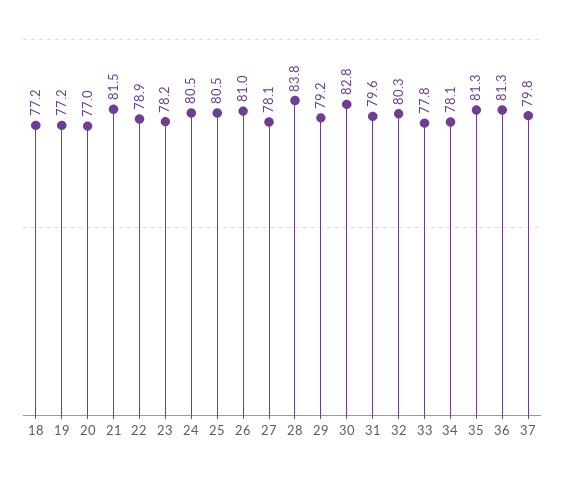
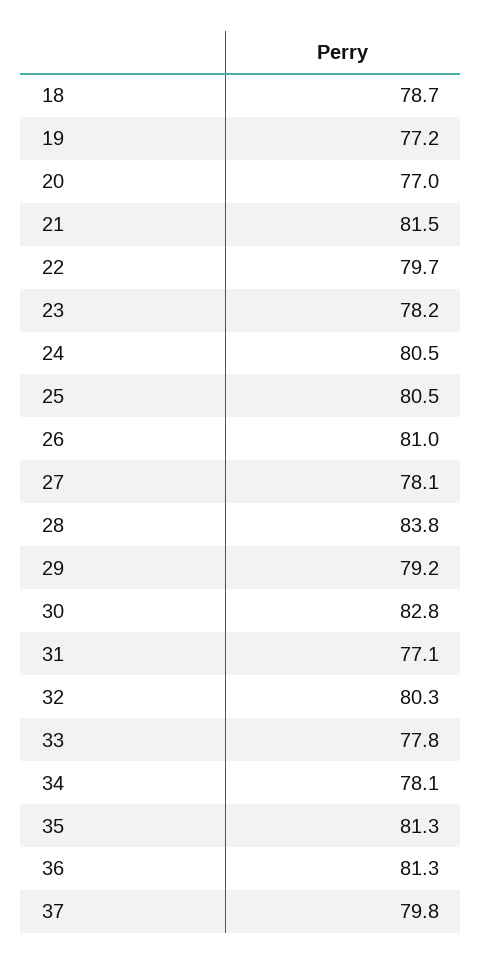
  {
-   "18": 77.2,
+   "18": 78.7,
    "19": 77.2,
    "20": 77,
    "21": 81.5,
-   "22": 78.9,
+   "22": 79.7,
    "23": 78.2,
    "24": 80.5,
    "25": 80.5,
    "26": 81,
    "27": 78.1,
    "28": 83.8,
    "29": 79.2,
    "30": 82.8,
-   "31": 79.6,
+   "31": 77.1,
    "32": 80.3,
    "33": 77.8,
    "34": 78.1,
    "35": 81.3,
    "36": 81.3,
    "37": 79.8
  }

